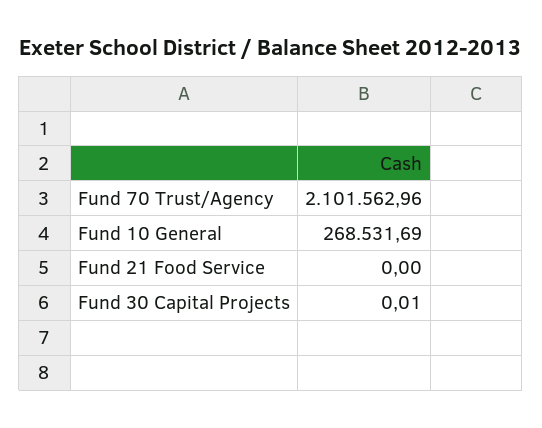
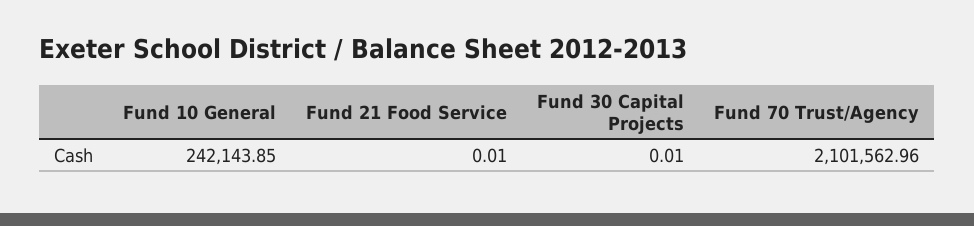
  {
    "Fund 70 Trust/Agency": 2101562.96,
-   "Fund 10 General": 268531.69,
+   "Fund 10 General": 242143.85,
-   "Fund 21 Food Service": 0,
+   "Fund 21 Food Service": 0.01,
    "Fund 30 Capital Projects": 0.01
  }

